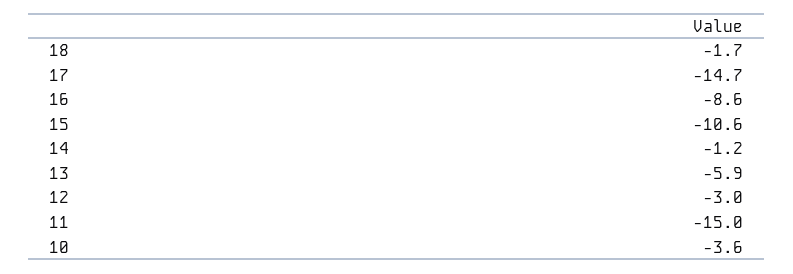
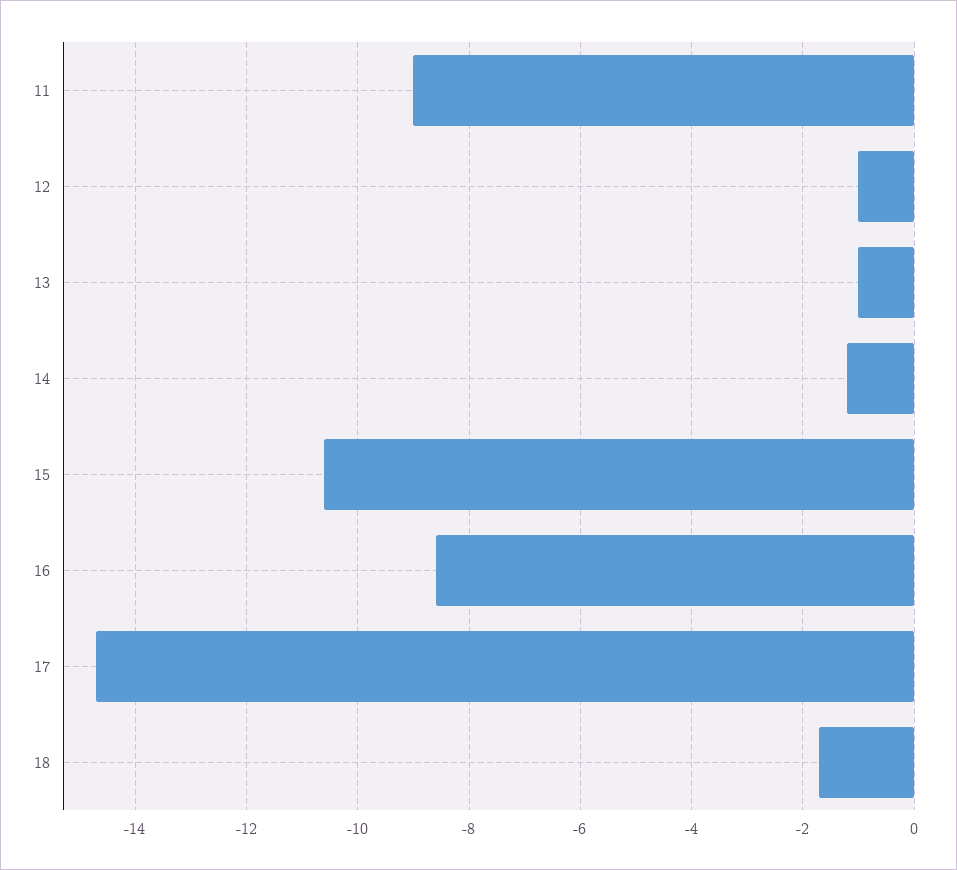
  {
    "18": -1.7,
    "17": -14.7,
    "16": -8.6,
    "15": -10.6,
    "14": -1.2,
-   "13": -5.9,
+   "13": -1,
-   "12": -3,
+   "12": -1,
-   "11": -15,
+   "11": -9
-   "10": -3.6
  }

